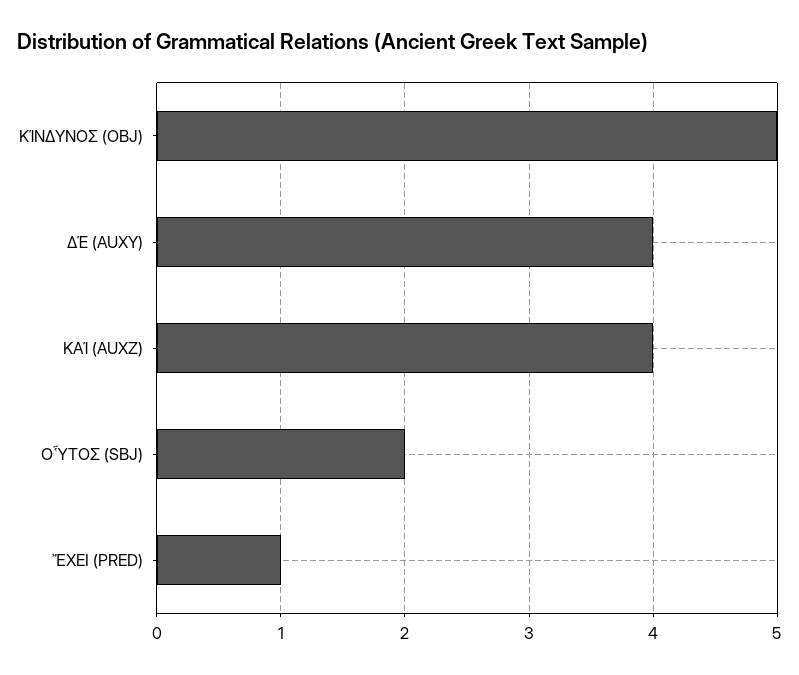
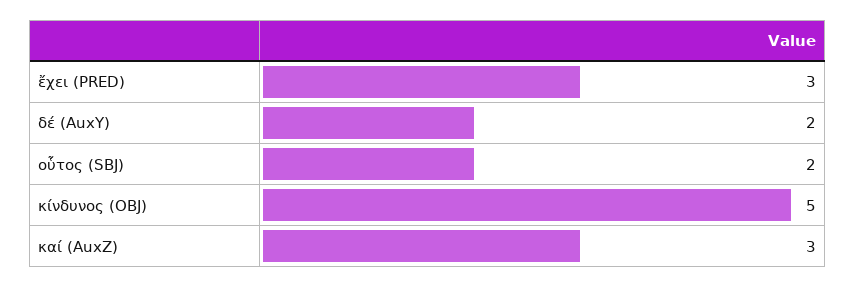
  {
    "ΚΊΝΔΥΝΟΣ (OBJ)": 5,
-   "ΔΈ (AUXY)": 4,
+   "ΔΈ (AUXY)": 2,
-   "ΚΑΊ (AUXZ)": 4,
+   "ΚΑΊ (AUXZ)": 3,
    "ΟὟΤΟΣ (SBJ)": 2,
-   "ἜΧΕΙ (PRED)": 1
+   "ἜΧΕΙ (PRED)": 3
  }

